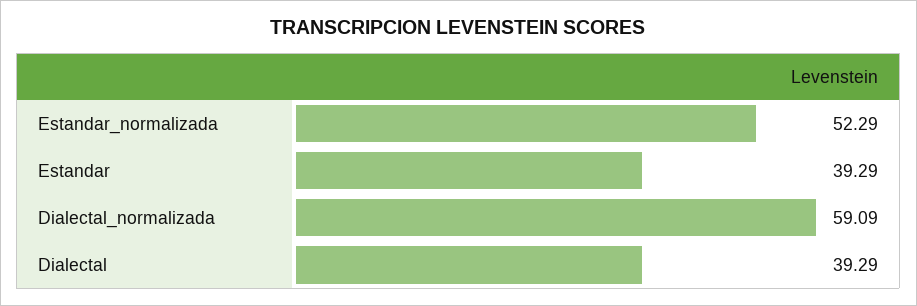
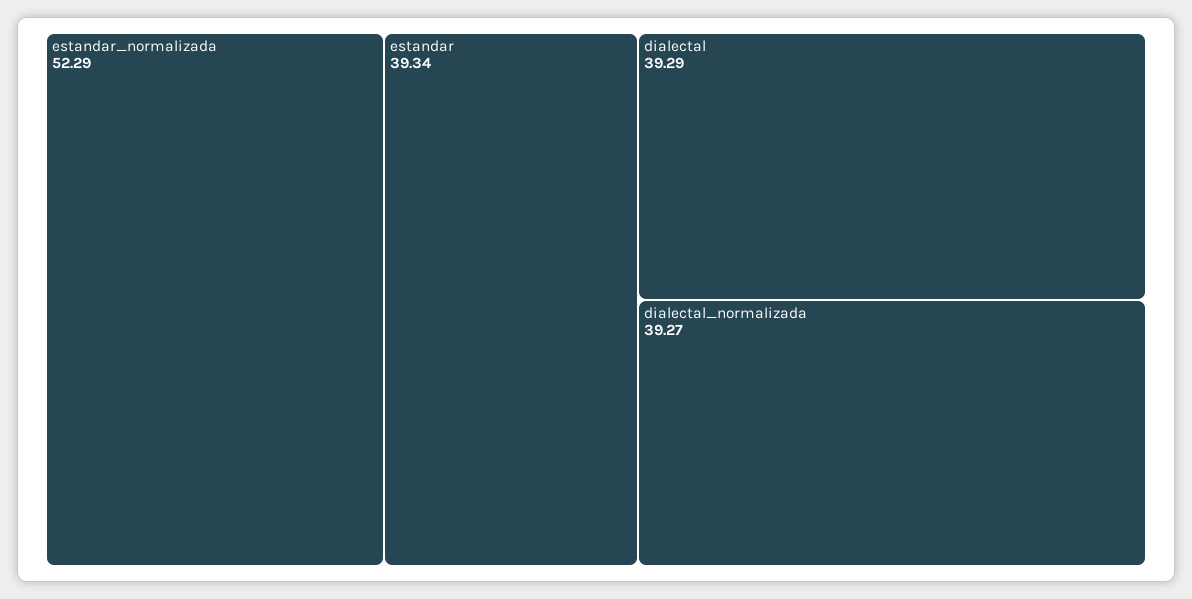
  {
    "Estandar_normalizada": 52.29,
-   "Estandar": 39.29,
+   "Estandar": 39.34,
-   "Dialectal_normalizada": 59.09,
+   "Dialectal_normalizada": 39.27,
    "Dialectal": 39.29
  }

